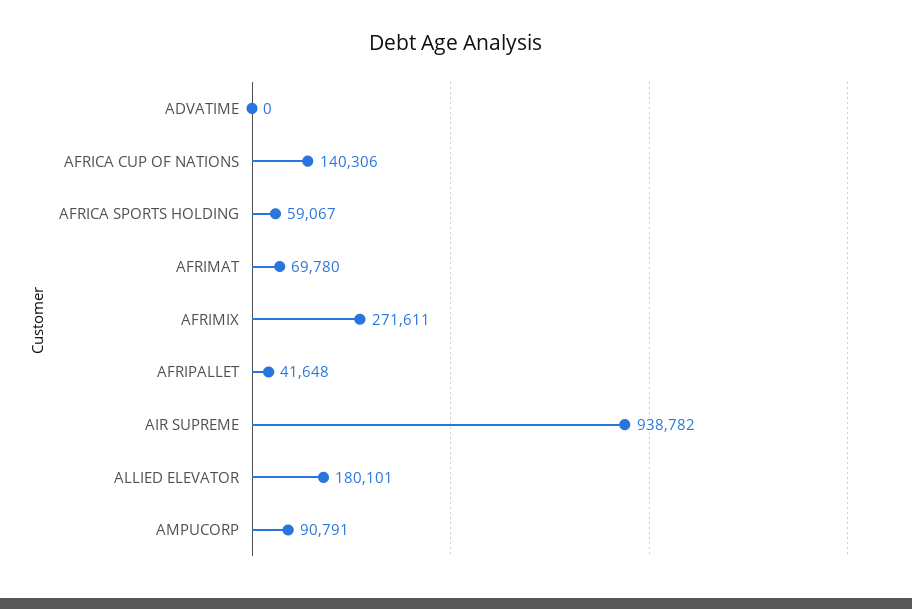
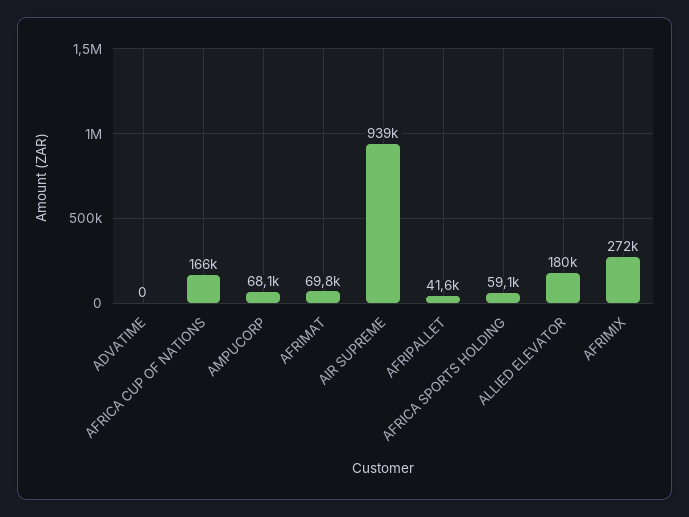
  {
    "ADVATIME": 0,
-   "AFRICA CUP OF NATIONS": 140306,
+   "AFRICA CUP OF NATIONS": 166000,
    "AFRICA SPORTS HOLDING": 59067,
    "AFRIMAT": 69780,
    "AFRIMIX": 271611,
    "AFRIPALLET": 41648,
    "AIR SUPREME": 938782,
    "ALLIED ELEVATOR": 180101,
-   "AMPUCORP": 90791
+   "AMPUCORP": 68100
  }

